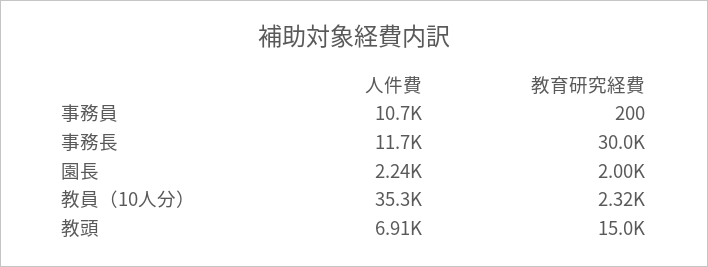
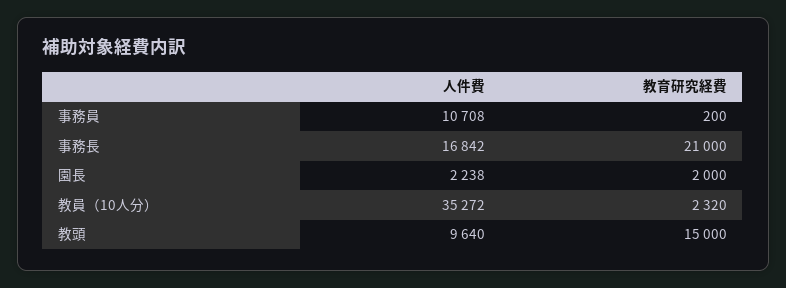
  {
    "人件費": {
      "事務員": 10708,
-     "事務長": 11700,
+     "事務長": 16842,
      "園長": 2238,
      "教員（10人分）": 35272,
-     "教頭": 6910
+     "教頭": 9640
    },
    "教育研究経費": {
      "事務員": 200,
-     "事務長": 30000,
+     "事務長": 21000,
      "園長": 2000,
      "教員（10人分）": 2320,
      "教頭": 15000
    }
  }

